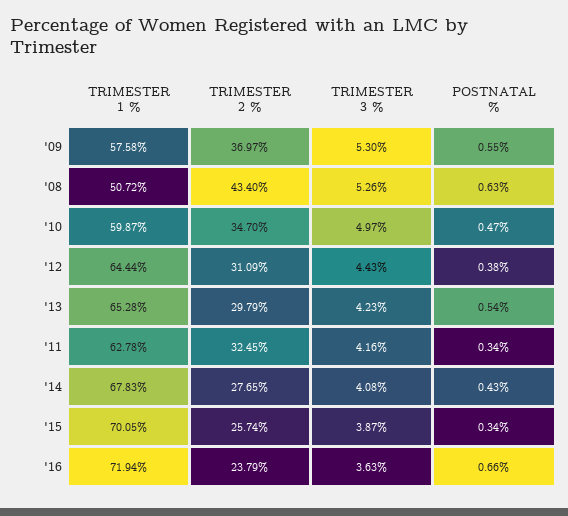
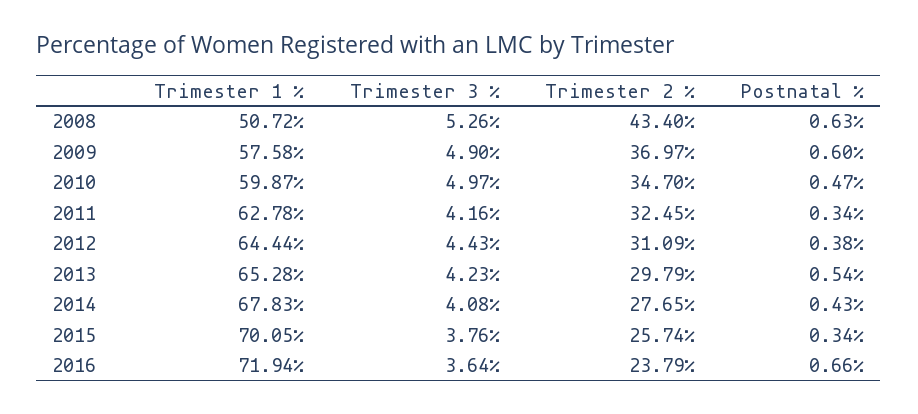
  {
    "TRIMESTER 1 %": {
      "'09": 57.58,
      "'08": 50.72,
      "'10": 59.87,
      "'12": 64.44,
      "'13": 65.28,
      "'11": 62.78,
      "'14": 67.83,
      "'15": 70.05,
      "'16": 71.94
    },
    "TRIMESTER 2 %": {
      "'09": 36.97,
      "'08": 43.4,
      "'10": 34.7,
      "'12": 31.09,
      "'13": 29.79,
      "'11": 32.45,
      "'14": 27.65,
      "'15": 25.74,
      "'16": 23.79
    },
    "TRIMESTER 3 %": {
-     "'09": 5.3,
+     "'09": 4.9,
      "'08": 5.26,
      "'10": 4.97,
      "'12": 4.43,
      "'13": 4.23,
      "'11": 4.16,
      "'14": 4.08,
-     "'15": 3.87,
+     "'15": 3.76,
-     "'16": 3.63
+     "'16": 3.64
    },
    "POSTNATAL %": {
-     "'09": 0.55,
+     "'09": 0.6,
      "'08": 0.63,
      "'10": 0.47,
      "'12": 0.38,
      "'13": 0.54,
      "'11": 0.34,
      "'14": 0.43,
      "'15": 0.34,
      "'16": 0.66
    }
  }

